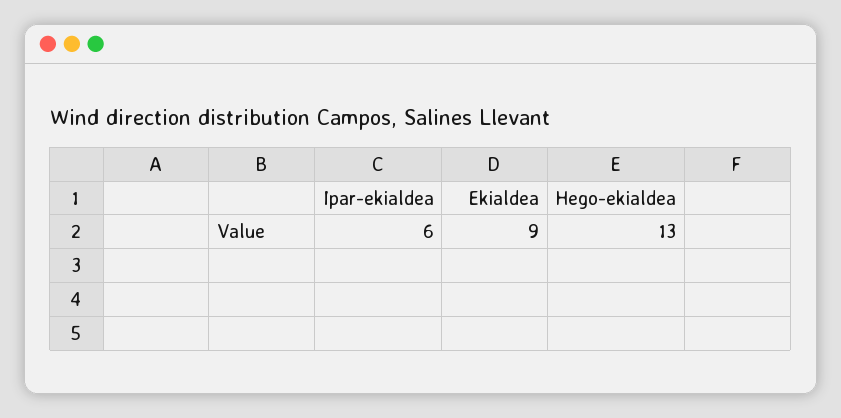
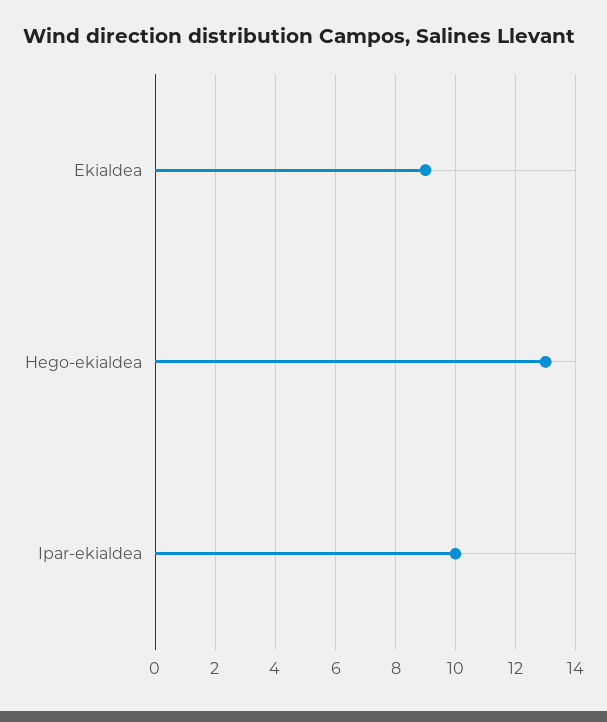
  {
-   "Ipar-ekialdea": 6,
+   "Ipar-ekialdea": 10,
    "Ekialdea": 9,
    "Hego-ekialdea": 13
  }

